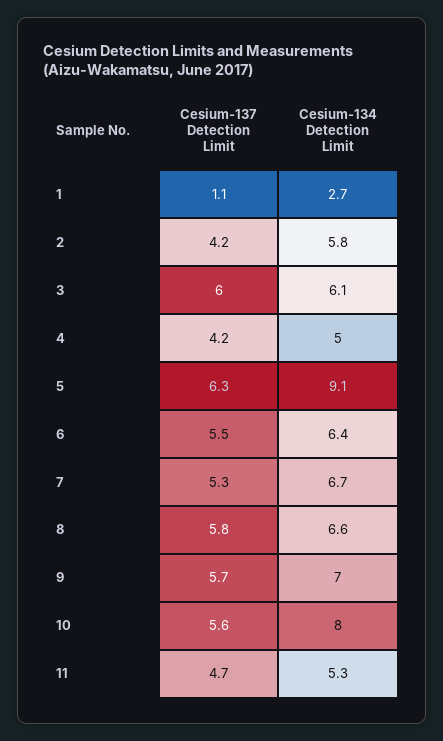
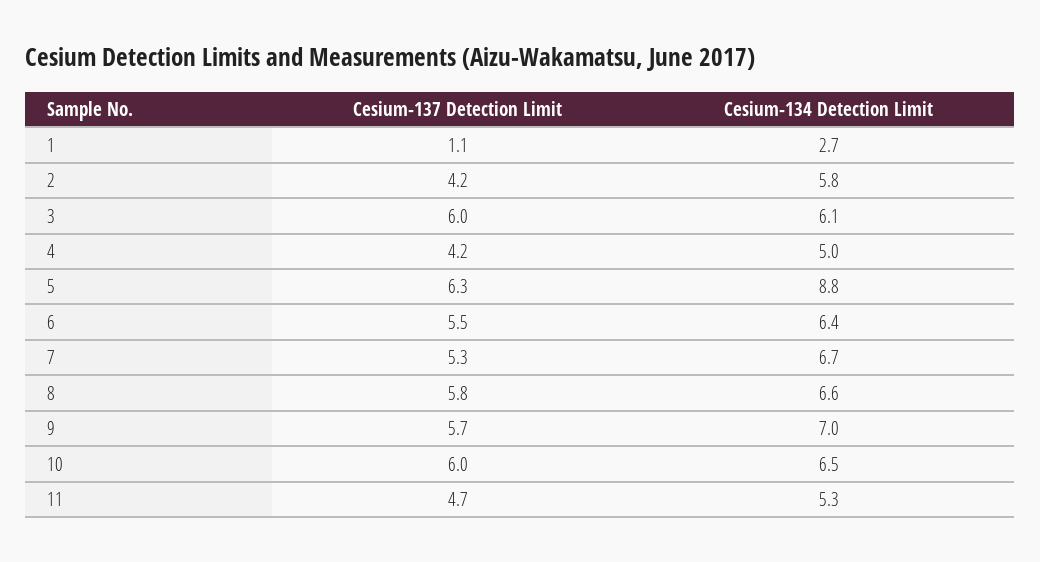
  {
    "Cesium-137 Detection Limit": {
      "1": 1.1,
      "2": 4.2,
      "3": 6,
      "4": 4.2,
      "5": 6.3,
      "6": 5.5,
      "7": 5.3,
      "8": 5.8,
      "9": 5.7,
-     "10": 5.6,
+     "10": 6,
      "11": 4.7
    },
    "Cesium-134 Detection Limit": {
      "1": 2.7,
      "2": 5.8,
      "3": 6.1,
      "4": 5,
-     "5": 9.1,
+     "5": 8.8,
      "6": 6.4,
      "7": 6.7,
      "8": 6.6,
      "9": 7,
-     "10": 8,
+     "10": 6.5,
      "11": 5.3
    }
  }

